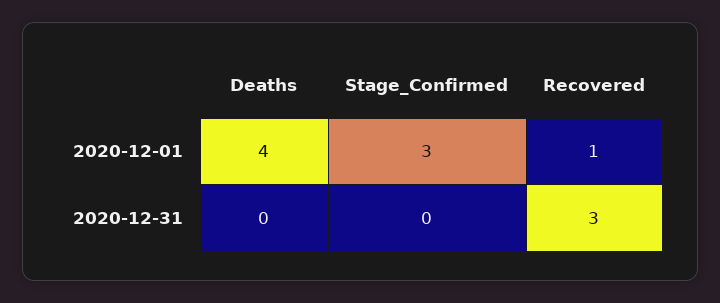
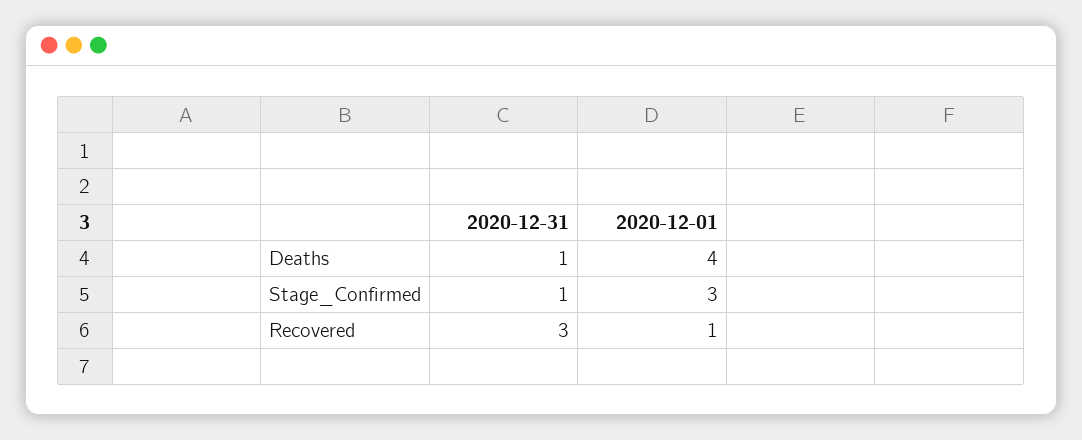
  {
    "Deaths": {
      "2020-12-01": 4,
-     "2020-12-31": 0
+     "2020-12-31": 1
    },
    "Stage_Confirmed": {
      "2020-12-01": 3,
-     "2020-12-31": 0
+     "2020-12-31": 1
    },
    "Recovered": {
      "2020-12-01": 1,
      "2020-12-31": 3
    }
  }

